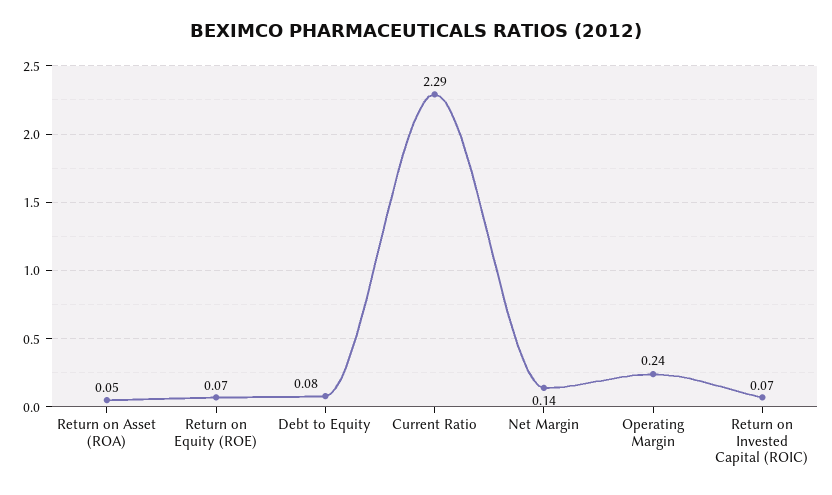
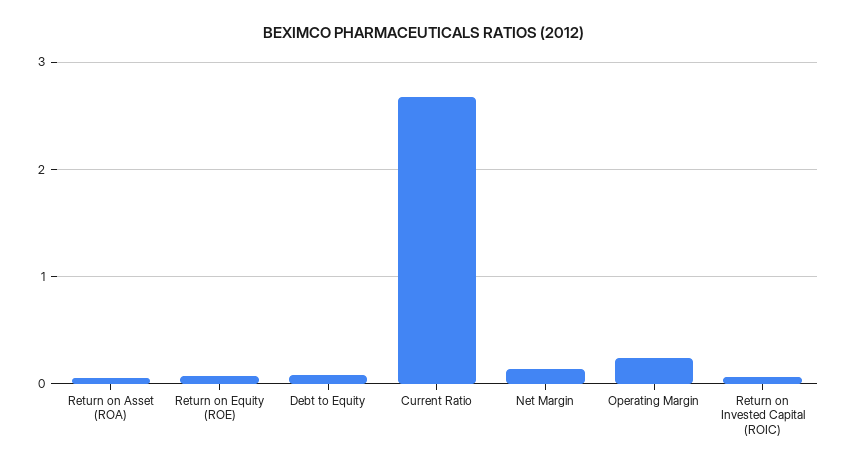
  {
    "Return on Asset (ROA)": 0.05,
    "Return on Equity (ROE)": 0.07,
    "Debt to Equity": 0.08,
-   "Current Ratio": 2.29,
+   "Current Ratio": 2.7,
    "Net Margin": 0.14,
    "Operating Margin": 0.24,
    "Return on Invested Capital (ROIC)": 0.07
  }

